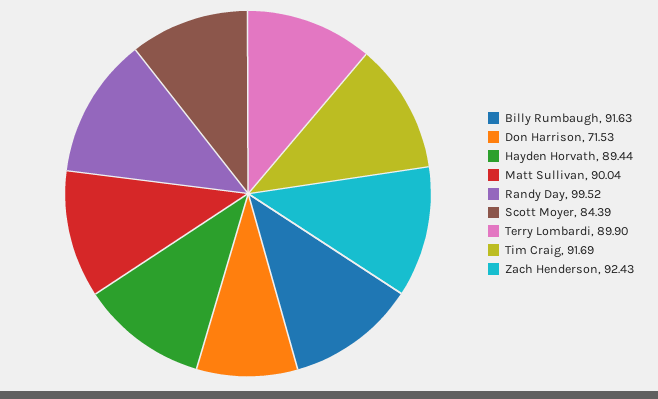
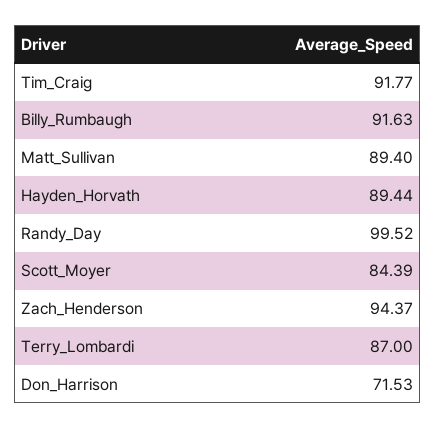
  {
    "Billy Rumbaugh": 91.63,
    "Don Harrison": 71.53,
    "Hayden Horvath": 89.44,
-   "Matt Sullivan": 90.04,
+   "Matt Sullivan": 89.4,
    "Randy Day": 99.52,
    "Scott Moyer": 84.39,
-   "Terry Lombardi": 89.9,
+   "Terry Lombardi": 87,
-   "Tim Craig": 91.69,
+   "Tim Craig": 91.77,
-   "Zach Henderson": 92.43
+   "Zach Henderson": 94.37
  }

